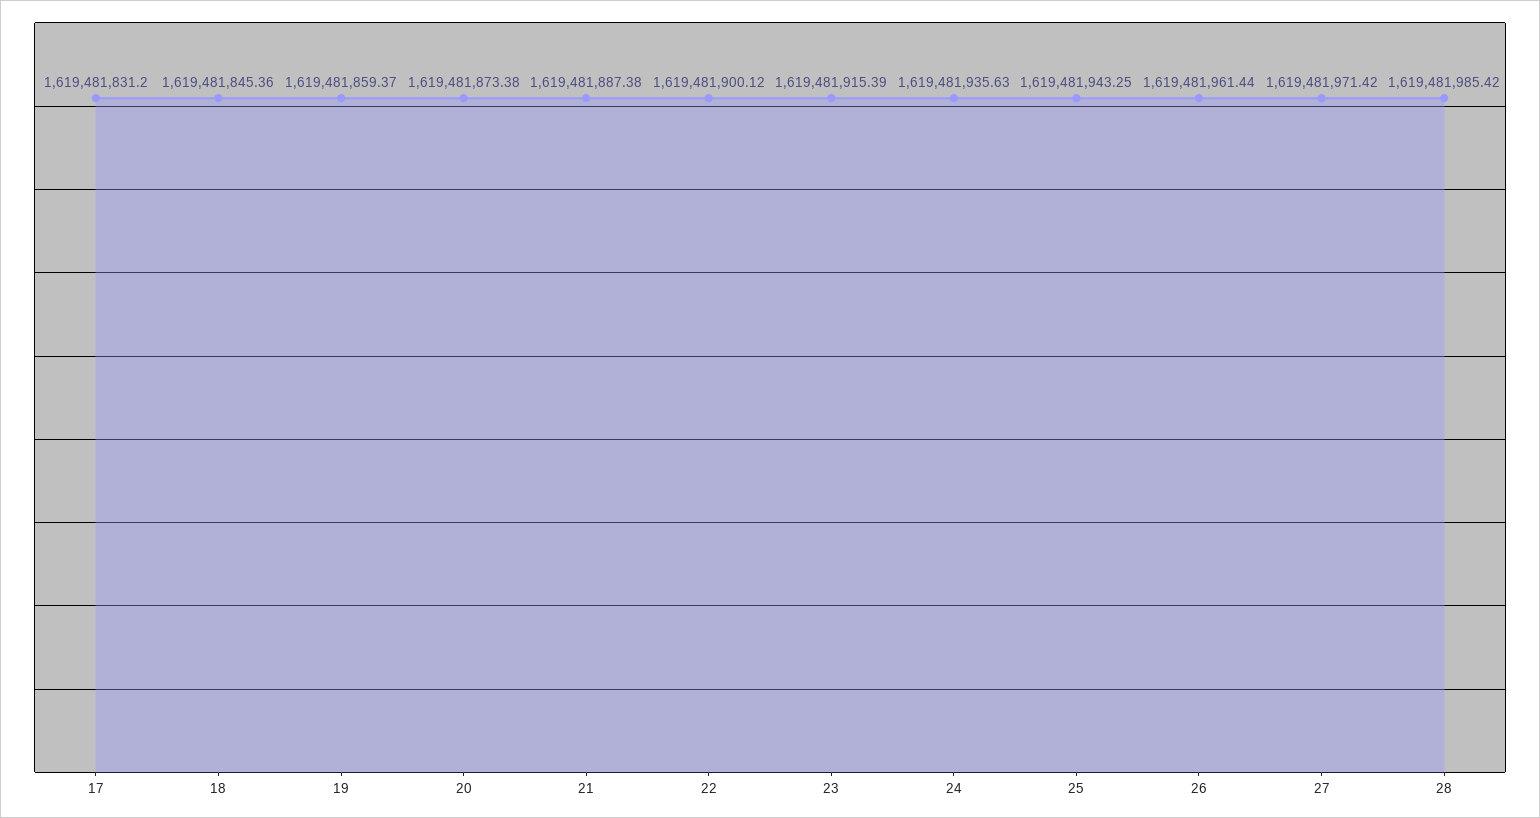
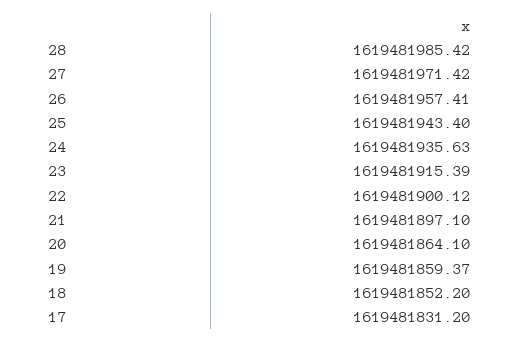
  {
    "17": 1619481831.2,
-   "18": 1619481845.36,
+   "18": 1619481852.2,
    "19": 1619481859.37,
-   "20": 1619481873.38,
+   "20": 1619481864.1,
-   "21": 1619481887.38,
+   "21": 1619481897.1,
    "22": 1619481900.12,
    "23": 1619481915.39,
    "24": 1619481935.63,
-   "25": 1619481943.25,
+   "25": 1619481943.4,
-   "26": 1619481961.44,
+   "26": 1619481957.41,
    "27": 1619481971.42,
    "28": 1619481985.42
  }

